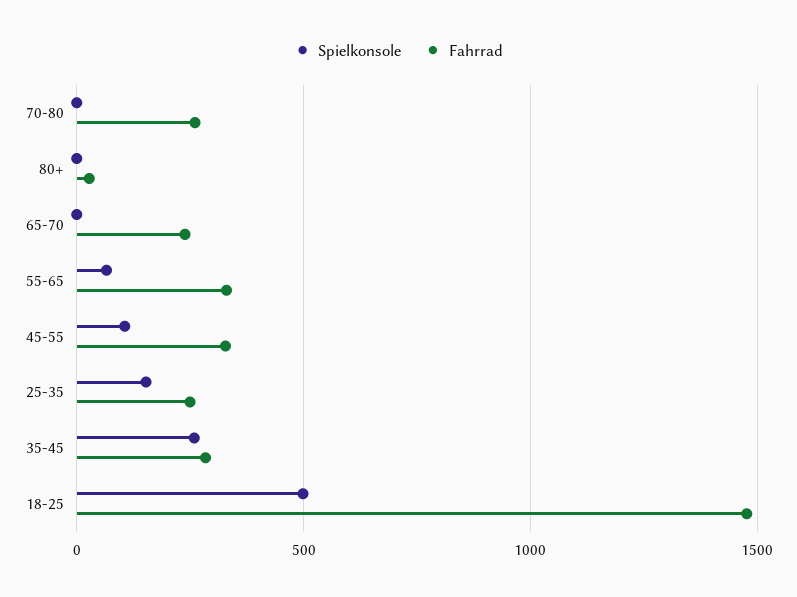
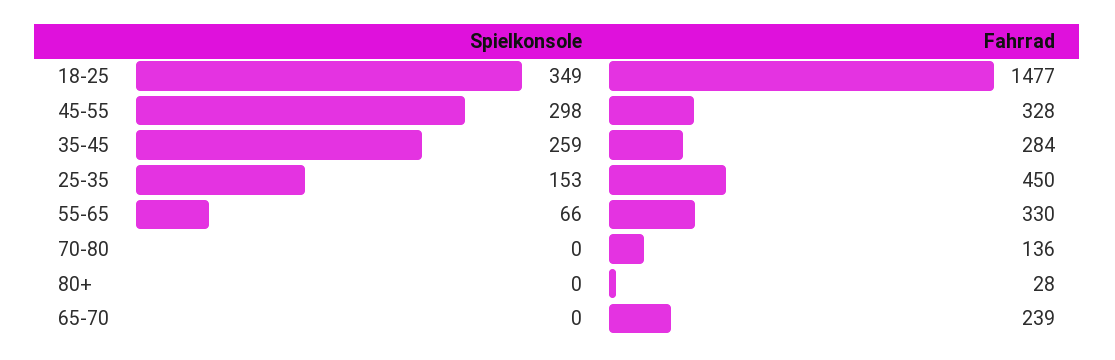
  {
    "Spielkonsole": {
      "70-80": 0,
      "80+": 0,
      "65-70": 0,
      "55-65": 66,
-     "45-55": 100,
+     "45-55": 298,
      "25-35": 153,
      "35-45": 259,
-     "18-25": 500
+     "18-25": 349
    },
    "Fahrrad": {
-     "70-80": 250,
+     "70-80": 136,
      "80+": 28,
      "65-70": 239,
      "55-65": 330,
      "45-55": 328,
-     "25-35": 250,
+     "25-35": 450,
      "35-45": 284,
      "18-25": 1477
    }
  }

